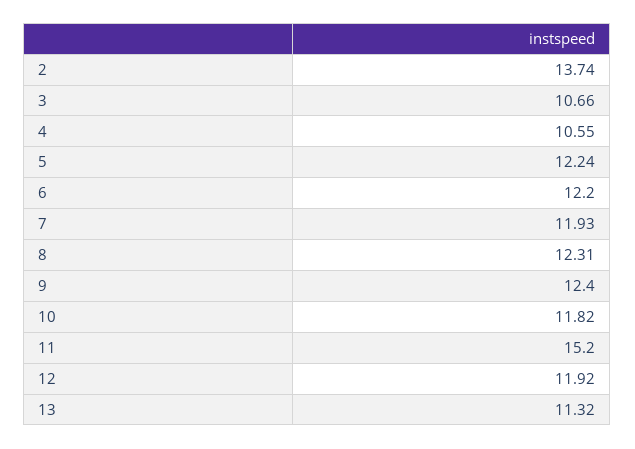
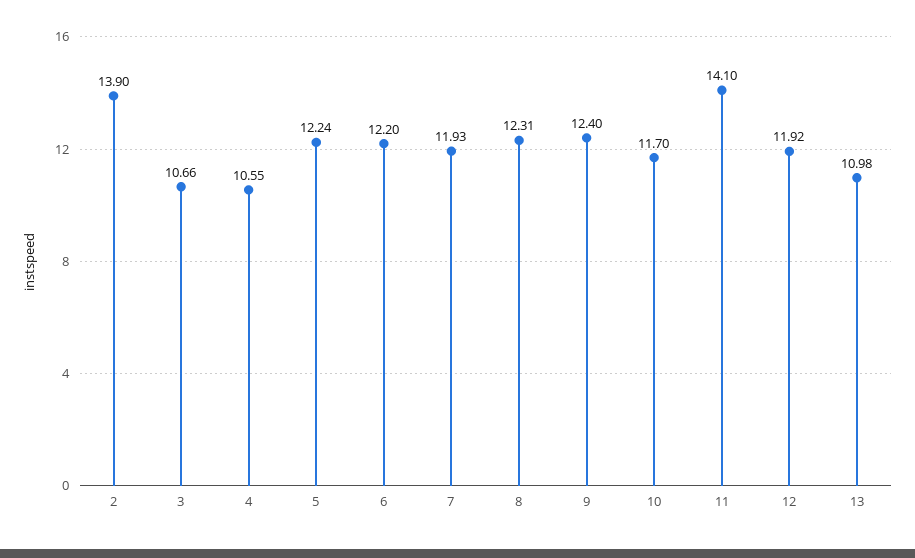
  {
-   "2": 13.74,
+   "2": 13.9,
    "3": 10.66,
    "4": 10.55,
    "5": 12.24,
    "6": 12.2,
    "7": 11.93,
    "8": 12.31,
    "9": 12.4,
-   "10": 11.82,
+   "10": 11.7,
-   "11": 15.2,
+   "11": 14.1,
    "12": 11.92,
-   "13": 11.32
+   "13": 10.98
  }

